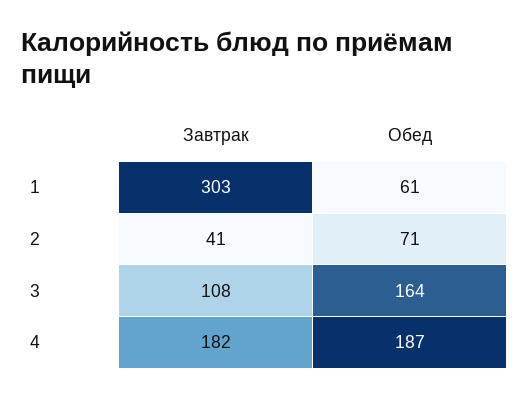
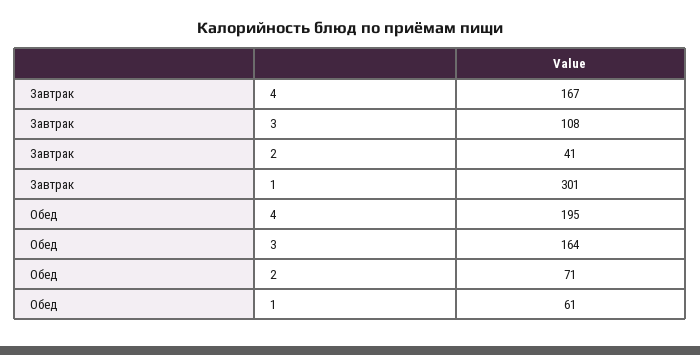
  {
    "Завтрак": {
-     "1": 303,
+     "1": 301,
      "2": 41,
      "3": 108,
-     "4": 182
+     "4": 167
    },
    "Обед": {
      "1": 61,
      "2": 71,
      "3": 164,
-     "4": 187
+     "4": 195
    }
  }

